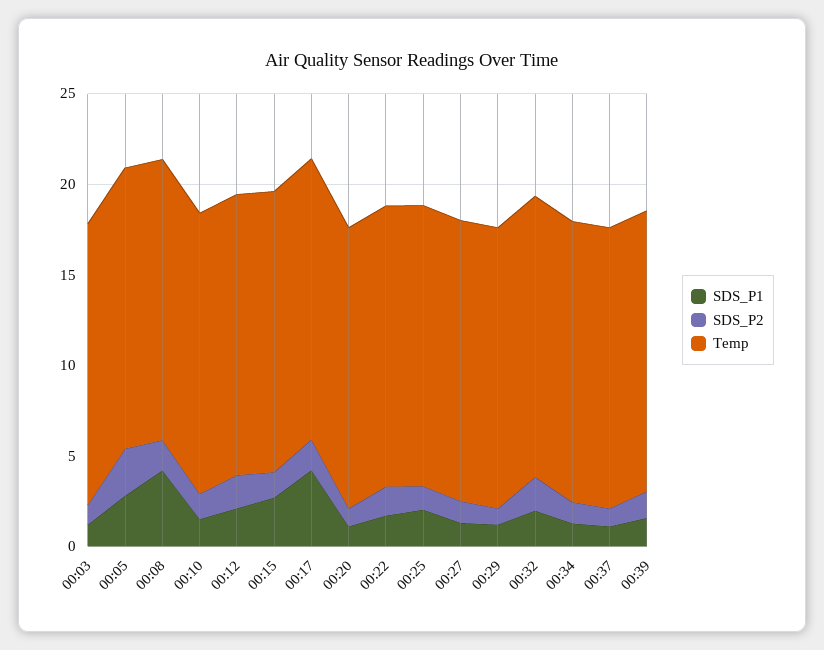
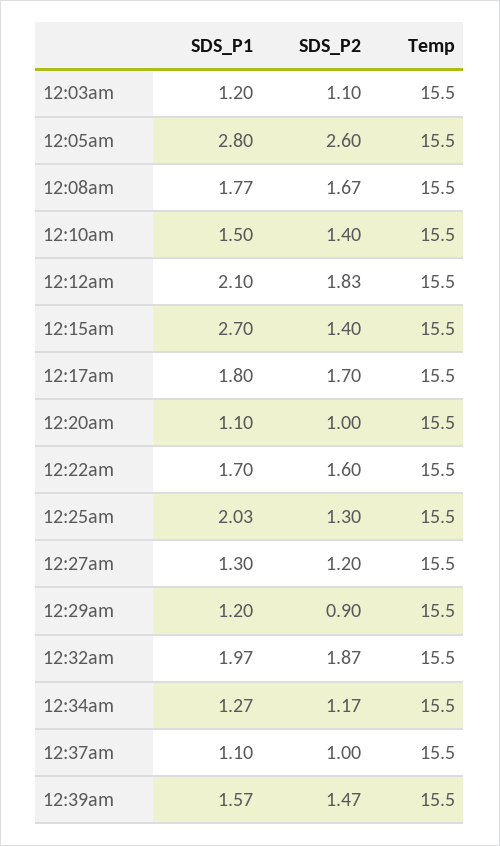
  {
    "SDS_P1": {
      "00:03": 1.2,
      "00:05": 2.8,
-     "00:08": 4,
+     "00:08": 1.77,
      "00:10": 1.5,
      "00:12": 2.1,
      "00:15": 2.7,
-     "00:17": 4,
+     "00:17": 1.8,
      "00:20": 1.1,
      "00:22": 1.7,
      "00:25": 2.03,
      "00:27": 1.3,
      "00:29": 1.2,
      "00:32": 1.97,
      "00:34": 1.27,
      "00:37": 1.1,
      "00:39": 1.57
    },
    "SDS_P2": {
      "00:03": 1.1,
      "00:05": 2.6,
      "00:08": 1.67,
      "00:10": 1.4,
      "00:12": 1.83,
      "00:15": 1.4,
      "00:17": 1.7,
      "00:20": 1,
      "00:22": 1.6,
      "00:25": 1.3,
      "00:27": 1.2,
      "00:29": 0.9,
      "00:32": 1.87,
      "00:34": 1.17,
      "00:37": 1,
      "00:39": 1.47
    },
    "Temp": {
      "00:03": 15.5,
      "00:05": 15.5,
      "00:08": 15.5,
      "00:10": 15.5,
      "00:12": 15.5,
      "00:15": 15.5,
      "00:17": 15.5,
      "00:20": 15.5,
      "00:22": 15.5,
      "00:25": 15.5,
      "00:27": 15.5,
      "00:29": 15.5,
      "00:32": 15.5,
      "00:34": 15.5,
      "00:37": 15.5,
      "00:39": 15.5
    }
  }

